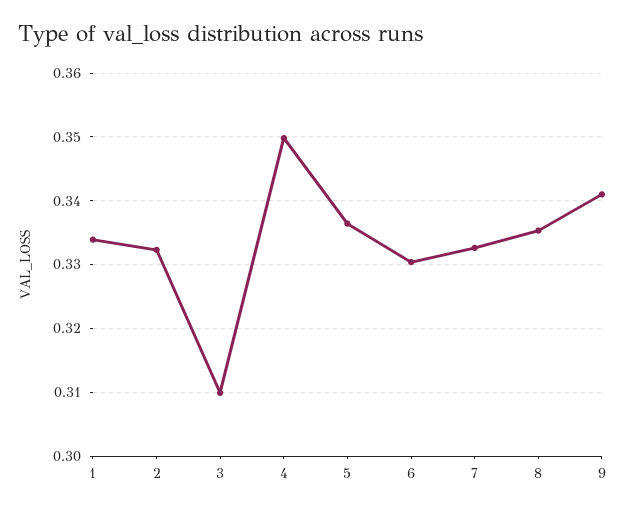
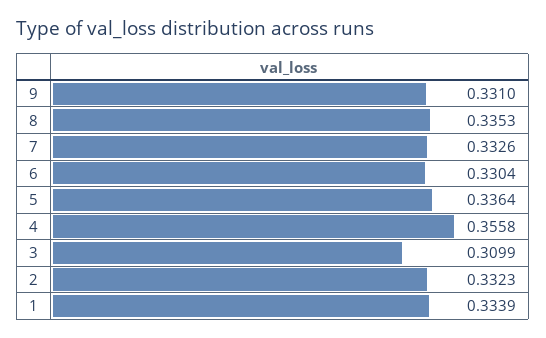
  {
    "1": 0.3339,
    "2": 0.3323,
    "3": 0.3099,
-   "4": 0.35,
+   "4": 0.3558,
    "5": 0.3364,
    "6": 0.3304,
    "7": 0.3326,
    "8": 0.3353,
-   "9": 0.341
+   "9": 0.331
  }

